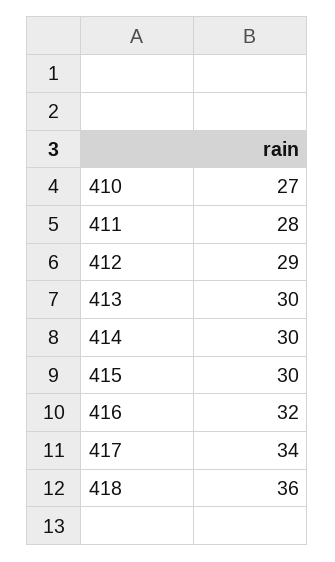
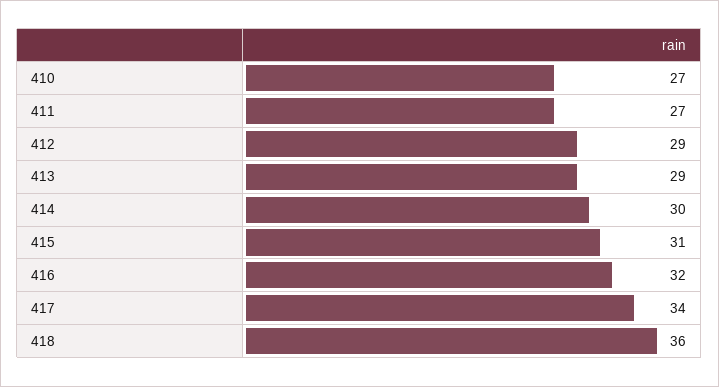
  {
    "410": 27,
-   "411": 28,
+   "411": 27,
    "412": 29,
-   "413": 30,
+   "413": 29,
    "414": 30,
-   "415": 30,
+   "415": 31,
    "416": 32,
    "417": 34,
    "418": 36
  }

